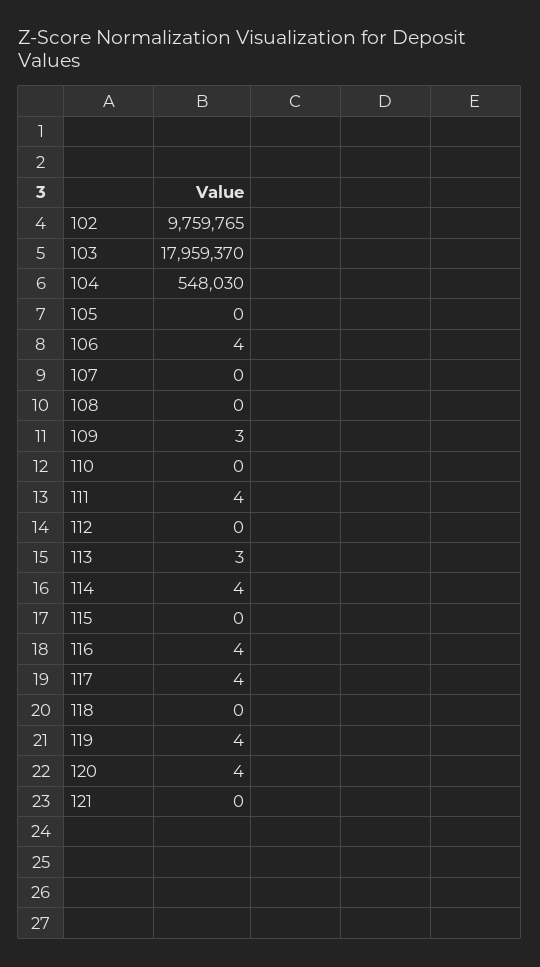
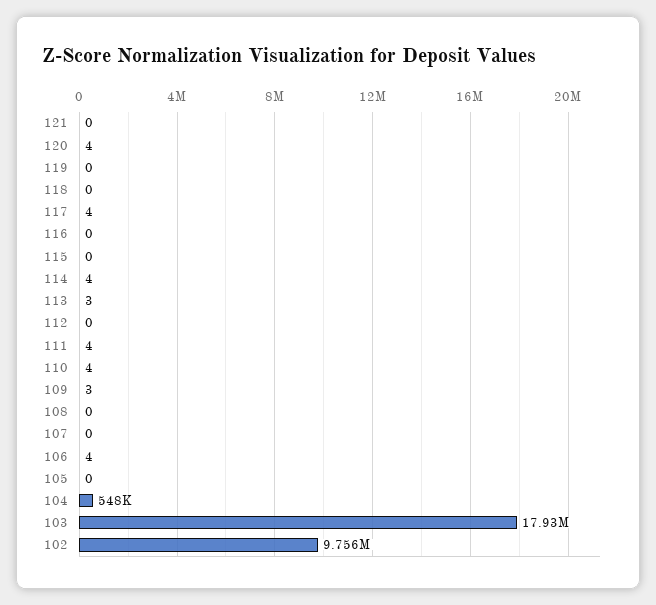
  {
-   "102": 9759765,
+   "102": 9756000,
-   "103": 17959370,
+   "103": 17930000,
    "104": 548030,
    "105": 0,
    "106": 4,
    "107": 0,
    "108": 0,
    "109": 3,
-   "110": 0,
+   "110": 4,
    "111": 4,
    "112": 0,
    "113": 3,
    "114": 4,
    "115": 0,
-   "116": 4,
+   "116": 0,
    "117": 4,
    "118": 0,
-   "119": 4,
+   "119": 0,
    "120": 4,
    "121": 0
  }

